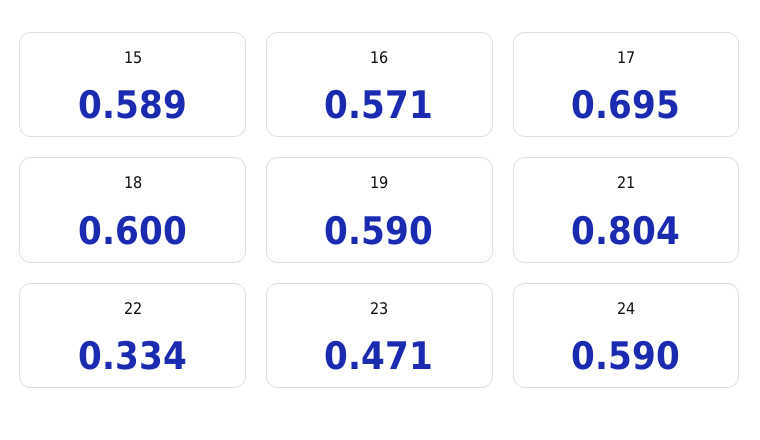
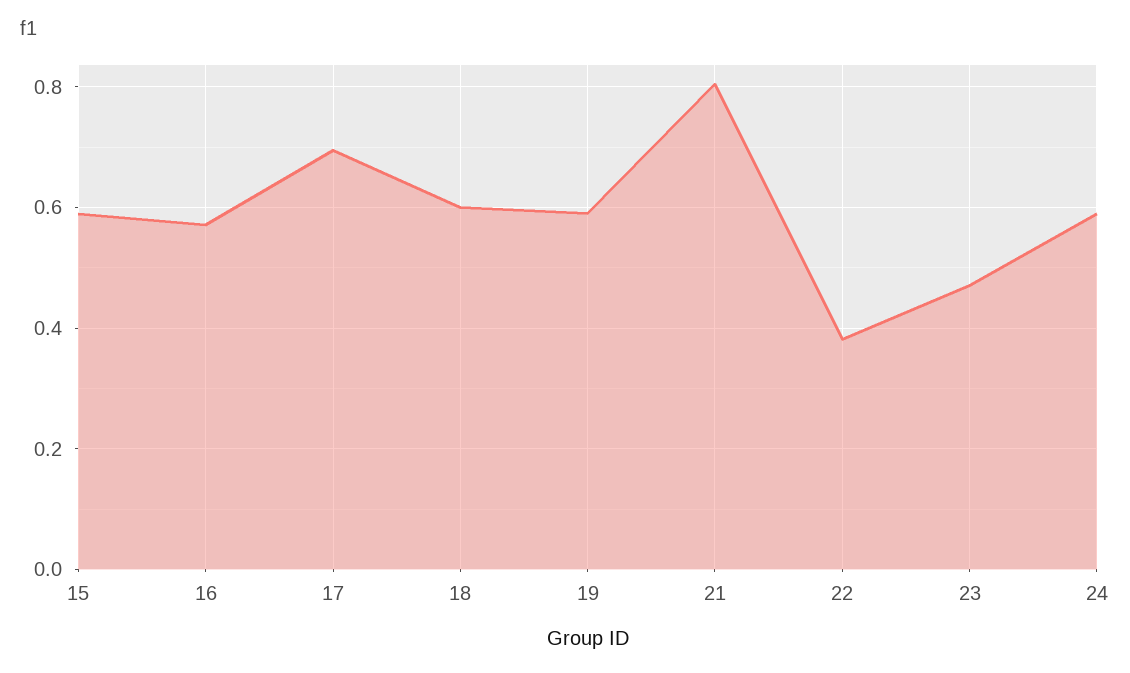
  {
    "15": 0.589,
    "16": 0.571,
    "17": 0.695,
    "18": 0.6,
    "19": 0.59,
    "21": 0.804,
-   "22": 0.334,
+   "22": 0.38,
    "23": 0.471,
    "24": 0.59
  }

